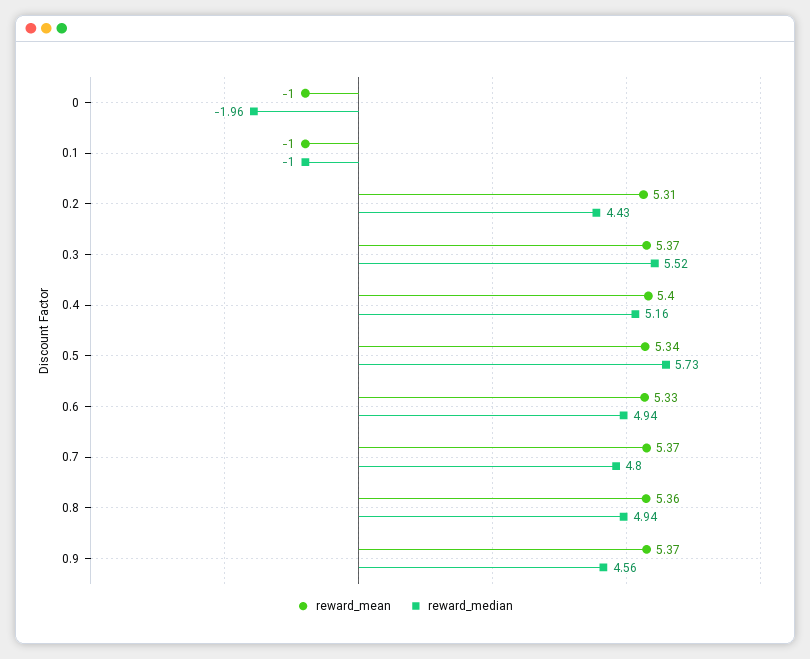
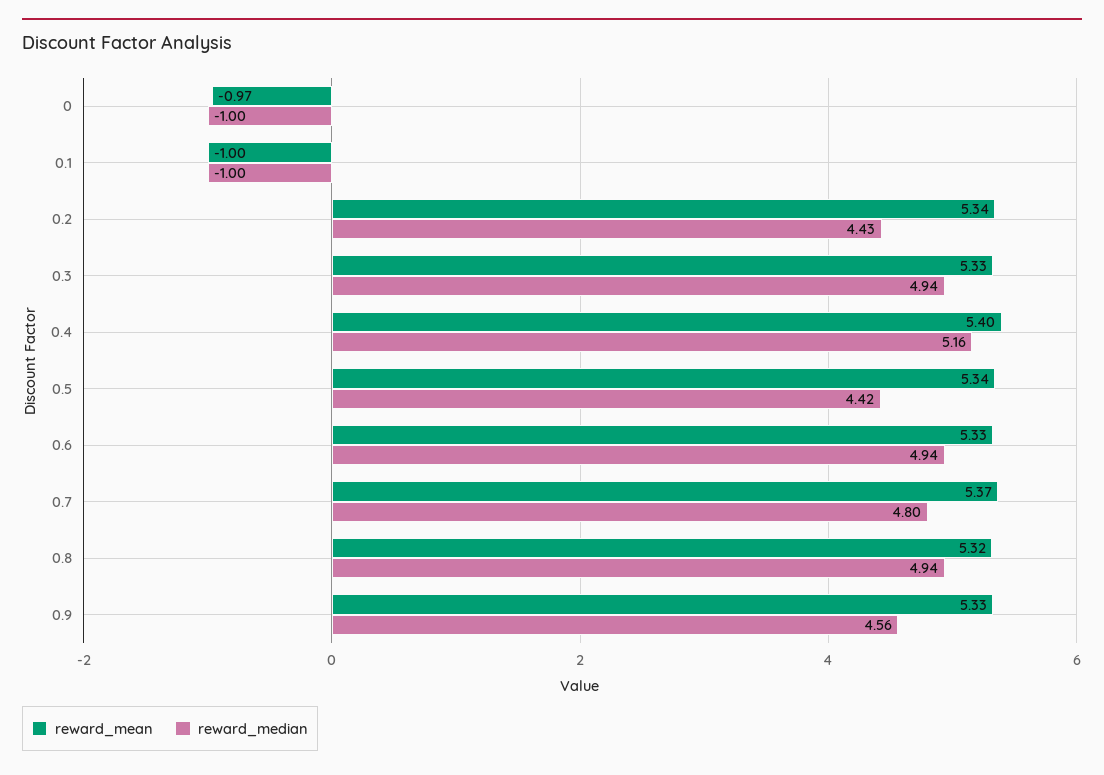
  {
    "reward_mean": {
-     "0": -1,
+     "0": -0.97,
      "0.1": -1,
-     "0.2": 5.31,
+     "0.2": 5.34,
-     "0.3": 5.37,
+     "0.3": 5.33,
      "0.4": 5.4,
      "0.5": 5.34,
      "0.6": 5.33,
      "0.7": 5.37,
-     "0.8": 5.36,
+     "0.8": 5.32,
-     "0.9": 5.37
+     "0.9": 5.33
    },
    "reward_median": {
-     "0": -1.96,
+     "0": -1,
      "0.1": -1,
      "0.2": 4.43,
-     "0.3": 5.52,
+     "0.3": 4.94,
      "0.4": 5.16,
-     "0.5": 5.73,
+     "0.5": 4.42,
      "0.6": 4.94,
      "0.7": 4.8,
      "0.8": 4.94,
      "0.9": 4.56
    }
  }

